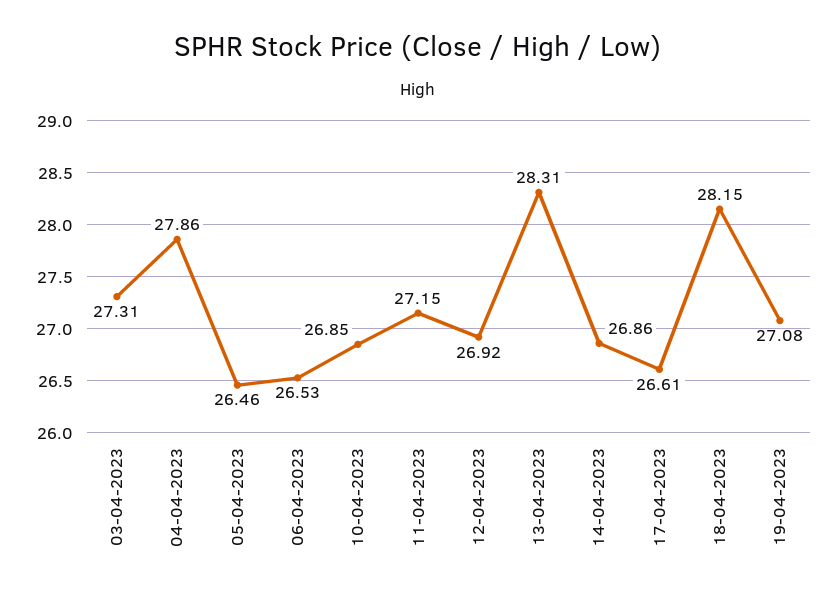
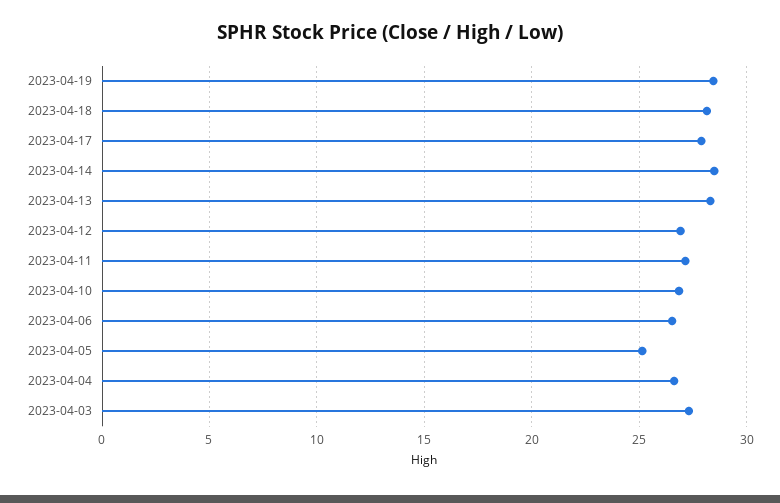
  {
    "03-04-2023": 27.31,
-   "04-04-2023": 27.86,
+   "04-04-2023": 26.5,
-   "05-04-2023": 26.46,
+   "05-04-2023": 25,
    "06-04-2023": 26.53,
    "10-04-2023": 26.85,
    "11-04-2023": 27.15,
    "12-04-2023": 26.92,
    "13-04-2023": 28.31,
-   "14-04-2023": 26.86,
+   "14-04-2023": 28.5,
-   "17-04-2023": 26.61,
+   "17-04-2023": 28,
    "18-04-2023": 28.15,
-   "19-04-2023": 27.08
+   "19-04-2023": 28.5
  }

